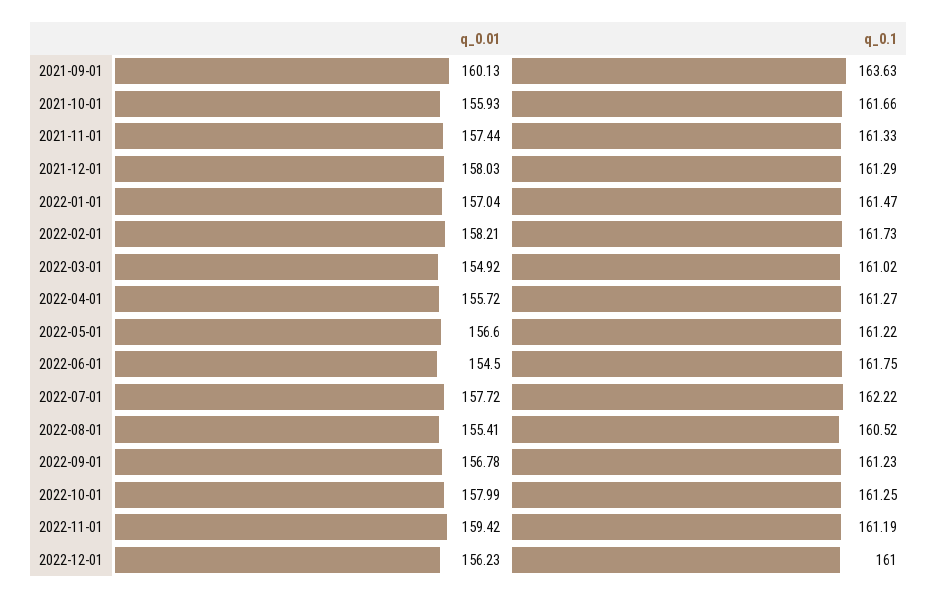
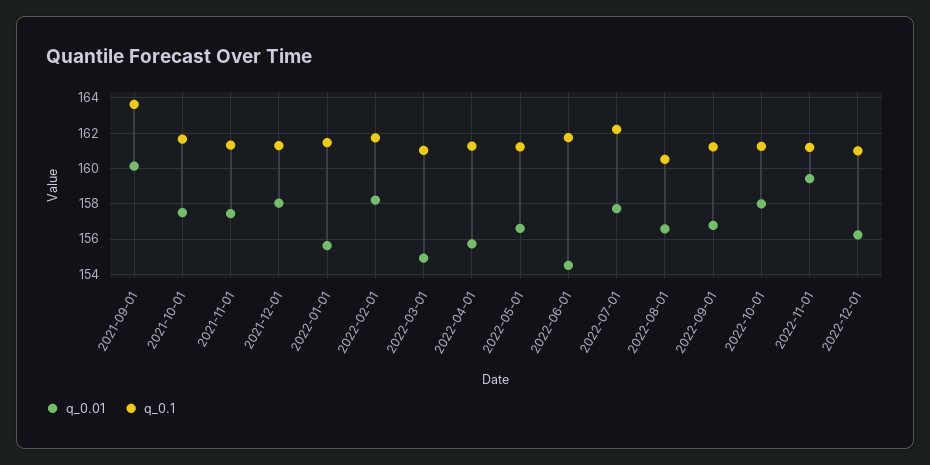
  {
    "q_0.01": {
      "2021-09-01": 160.13,
-     "2021-10-01": 155.93,
+     "2021-10-01": 157.5,
      "2021-11-01": 157.44,
      "2021-12-01": 158.03,
-     "2022-01-01": 157.04,
+     "2022-01-01": 155.5,
      "2022-02-01": 158.21,
      "2022-03-01": 154.92,
      "2022-04-01": 155.72,
      "2022-05-01": 156.6,
      "2022-06-01": 154.5,
      "2022-07-01": 157.72,
-     "2022-08-01": 155.41,
+     "2022-08-01": 156.5,
      "2022-09-01": 156.78,
      "2022-10-01": 157.99,
      "2022-11-01": 159.42,
      "2022-12-01": 156.23
    },
    "q_0.1": {
      "2021-09-01": 163.63,
      "2021-10-01": 161.66,
      "2021-11-01": 161.33,
      "2021-12-01": 161.29,
      "2022-01-01": 161.47,
      "2022-02-01": 161.73,
      "2022-03-01": 161.02,
      "2022-04-01": 161.27,
      "2022-05-01": 161.22,
      "2022-06-01": 161.75,
      "2022-07-01": 162.22,
      "2022-08-01": 160.52,
      "2022-09-01": 161.23,
      "2022-10-01": 161.25,
      "2022-11-01": 161.19,
      "2022-12-01": 161
    }
  }

